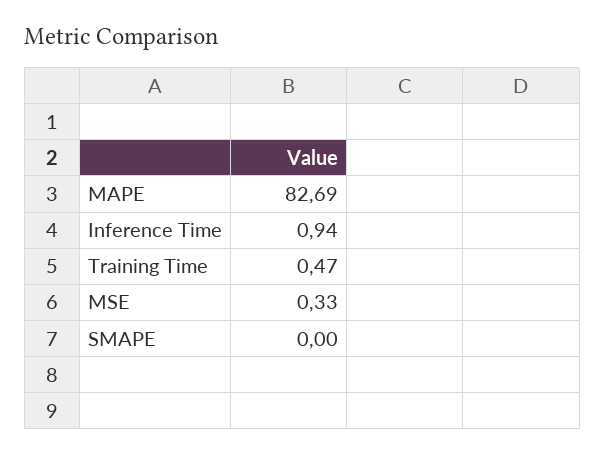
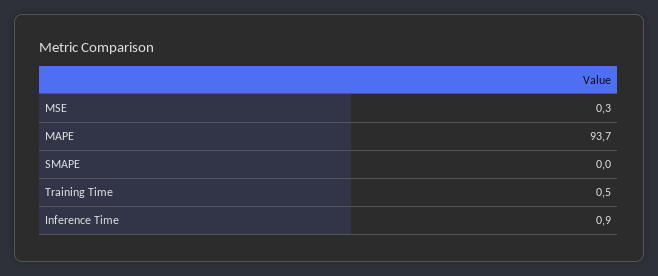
  {
-   "MAPE": 82.69,
+   "MAPE": 93.7,
    "Inference Time": 0.94,
    "Training Time": 0.47,
    "MSE": 0.33,
    "SMAPE": 0
  }

